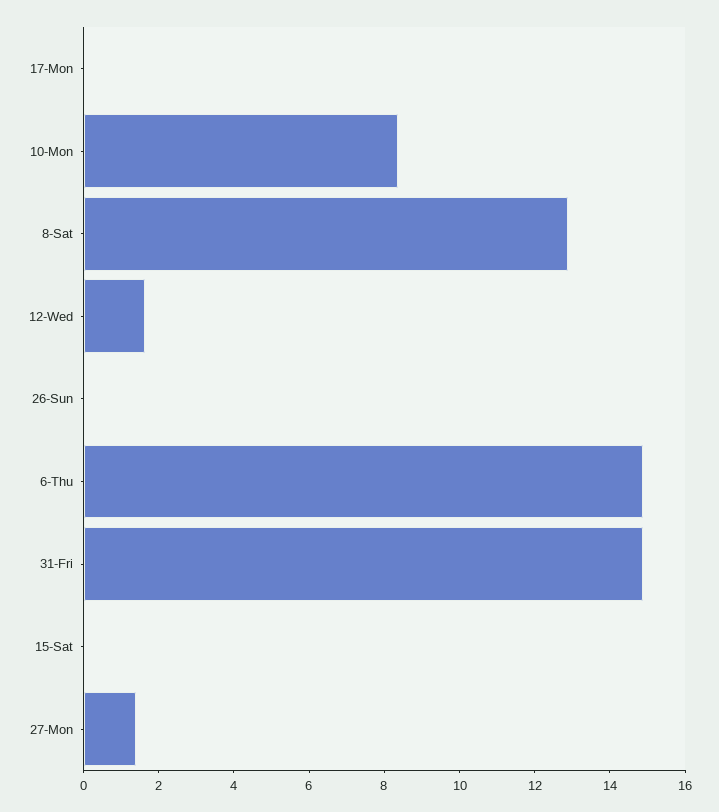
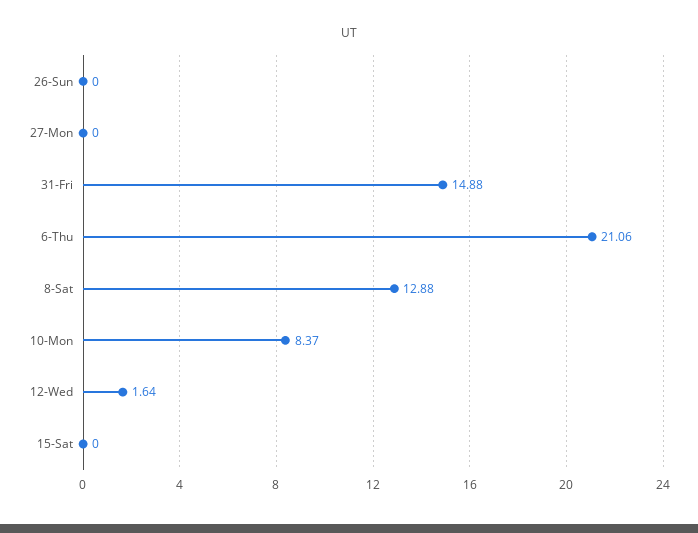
  {
-   "17-Mon": 0,
    "10-Mon": 8.37,
    "8-Sat": 12.88,
    "12-Wed": 1.64,
    "26-Sun": 0,
-   "6-Thu": 15,
+   "6-Thu": 21.06,
    "31-Fri": 14.88,
    "15-Sat": 0,
-   "27-Mon": 1.5
+   "27-Mon": 0
  }

